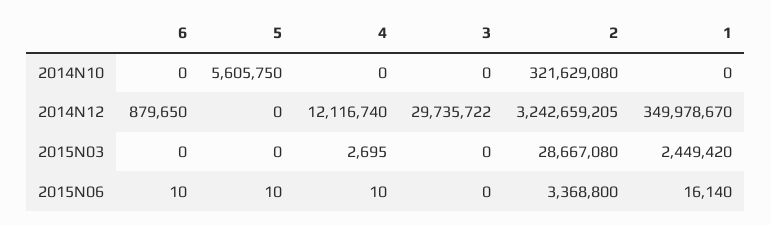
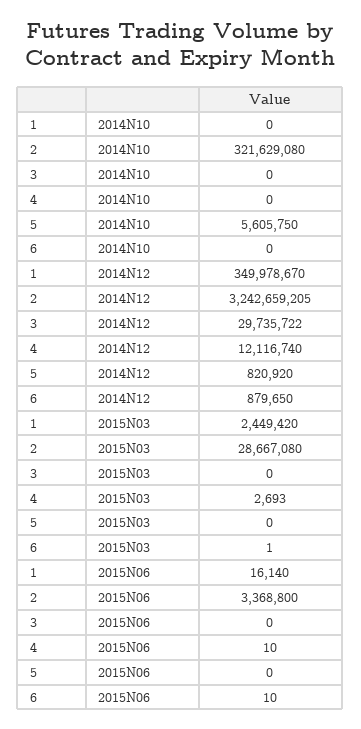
  {
    "6": {
      "2014N10": 0,
      "2014N12": 879650,
-     "2015N03": 0,
+     "2015N03": 1,
      "2015N06": 10
    },
    "5": {
      "2014N10": 5605750,
-     "2014N12": 0,
+     "2014N12": 820920,
      "2015N03": 0,
-     "2015N06": 10
+     "2015N06": 0
    },
    "4": {
      "2014N10": 0,
      "2014N12": 12116740,
-     "2015N03": 2695,
+     "2015N03": 2693,
      "2015N06": 10
    },
    "3": {
      "2014N10": 0,
      "2014N12": 29735722,
      "2015N03": 0,
      "2015N06": 0
    },
    "2": {
      "2014N10": 321629080,
      "2014N12": 3242659205,
      "2015N03": 28667080,
      "2015N06": 3368800
    },
    "1": {
      "2014N10": 0,
      "2014N12": 349978670,
      "2015N03": 2449420,
      "2015N06": 16140
    }
  }

